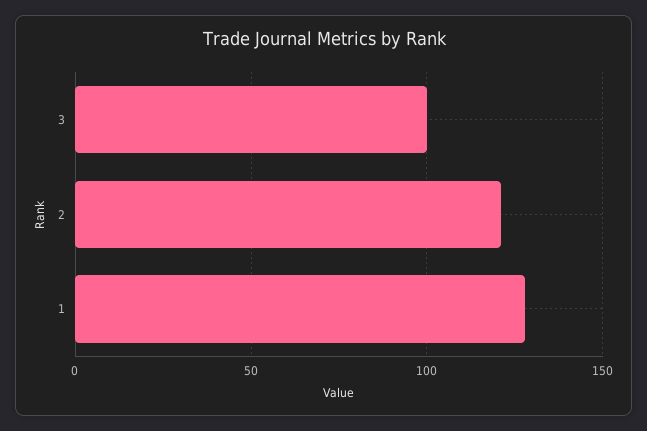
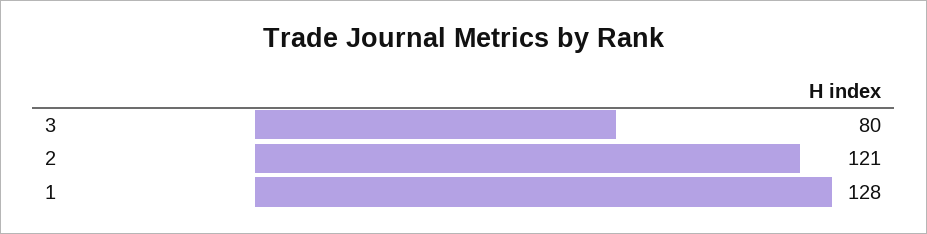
  {
-   "3": 100,
+   "3": 80,
    "2": 121,
    "1": 128
  }

